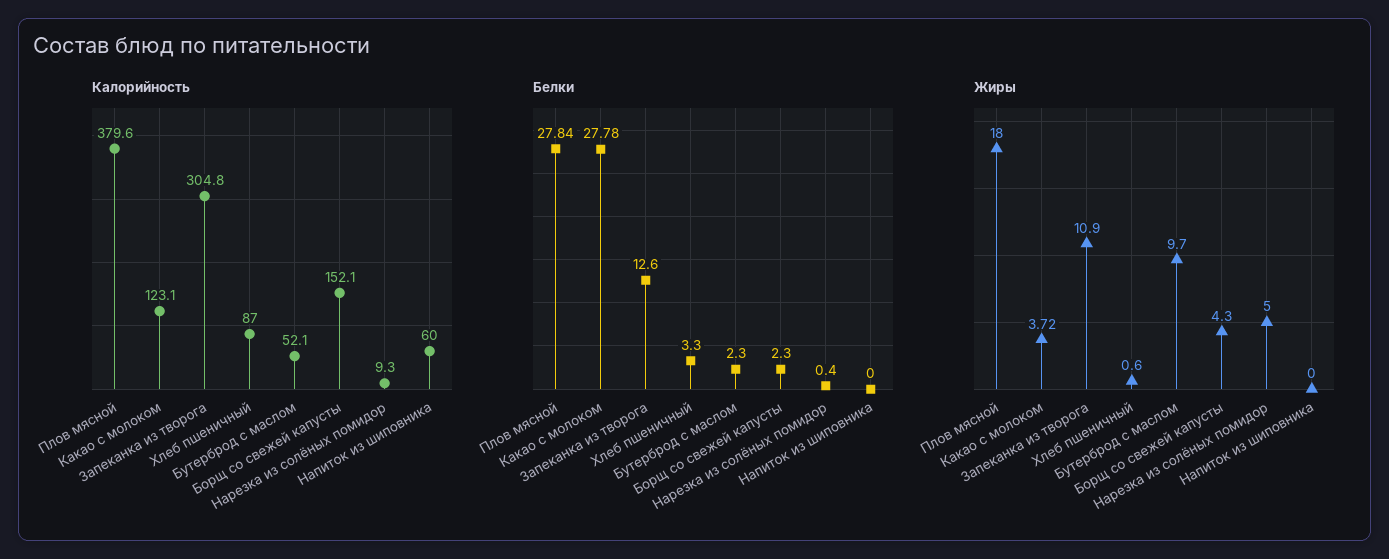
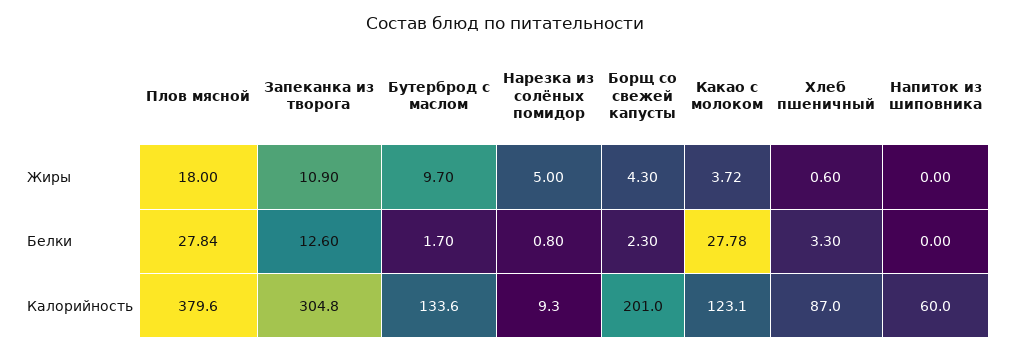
  {
    "Калорийность": {
      "Плов мясной": 379.6,
      "Какао с молоком": 123.1,
      "Запеканка из творога": 304.8,
      "Хлеб пшеничный": 87,
-     "Бутерброд с маслом": 52.1,
+     "Бутерброд с маслом": 133.6,
-     "Борщ со свежей капусты": 152.1,
+     "Борщ со свежей капусты": 201,
      "Нарезка из солёных помидор": 9.3,
      "Напиток из шиповника": 60
    },
    "Белки": {
      "Плов мясной": 27.84,
      "Какао с молоком": 27.78,
      "Запеканка из творога": 12.6,
      "Хлеб пшеничный": 3.3,
-     "Бутерброд с маслом": 2.3,
+     "Бутерброд с маслом": 1.7,
      "Борщ со свежей капусты": 2.3,
-     "Нарезка из солёных помидор": 0.4,
+     "Нарезка из солёных помидор": 0.8,
      "Напиток из шиповника": 0
    },
    "Жиры": {
      "Плов мясной": 18,
      "Какао с молоком": 3.72,
      "Запеканка из творога": 10.9,
      "Хлеб пшеничный": 0.6,
      "Бутерброд с маслом": 9.7,
      "Борщ со свежей капусты": 4.3,
      "Нарезка из солёных помидор": 5,
      "Напиток из шиповника": 0
    }
  }

